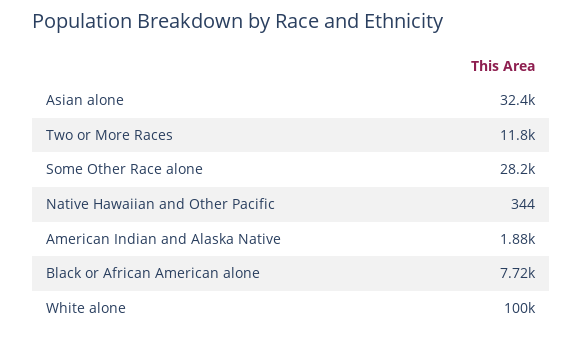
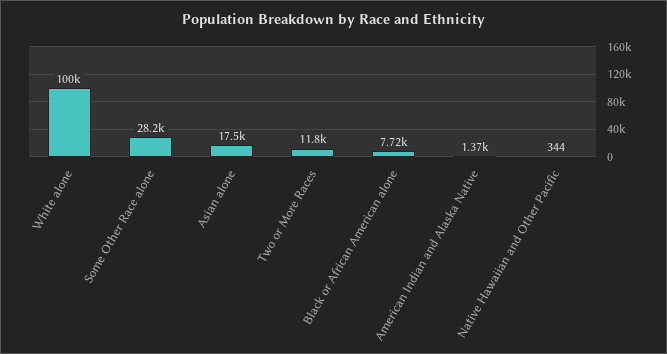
  {
-   "Asian alone": 32400,
+   "Asian alone": 17500,
    "Two or More Races": 11800,
    "Some Other Race alone": 28200,
    "Native Hawaiian and Other Pacific": 344,
-   "American Indian and Alaska Native": 1880,
+   "American Indian and Alaska Native": 1370,
    "Black or African American alone": 7720,
    "White alone": 100000
  }

